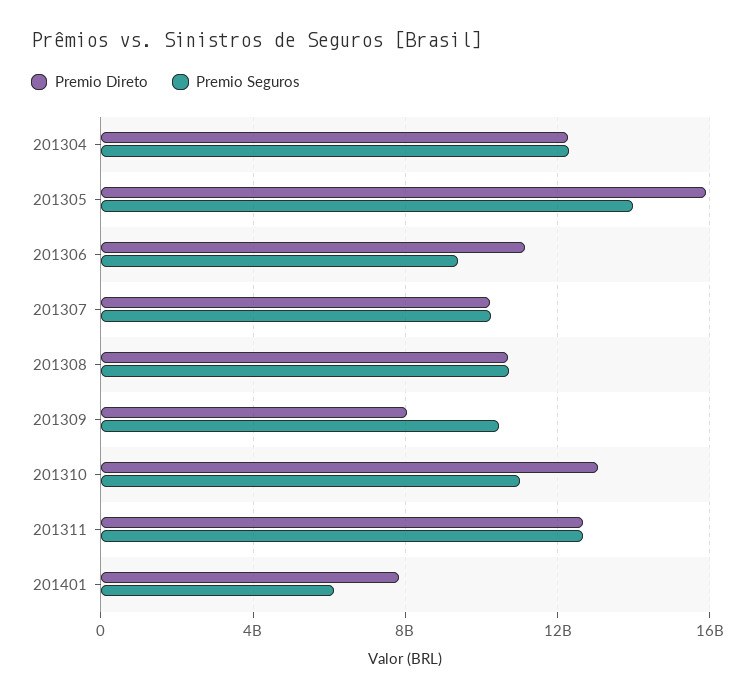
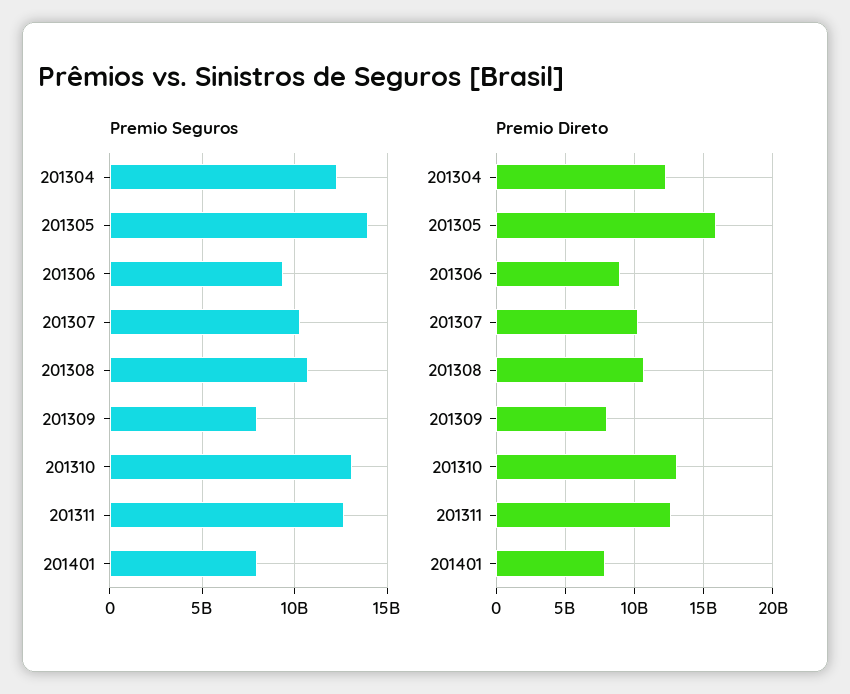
  {
    "Premio Direto": {
      "201304": 12500000000,
      "201305": 16000000000,
-     "201306": 11000000000,
+     "201306": 9000000000,
      "201307": 10000000000,
      "201308": 10500000000,
      "201309": 8000000000,
      "201310": 13000000000,
      "201311": 12500000000,
      "201401": 8000000000
    },
    "Premio Seguros": {
      "201304": 12500000000,
      "201305": 14000000000,
      "201306": 9500000000,
      "201307": 10500000000,
      "201308": 10500000000,
-     "201309": 10500000000,
+     "201309": 8000000000,
-     "201310": 11000000000,
+     "201310": 13000000000,
      "201311": 12500000000,
-     "201401": 6000000000
+     "201401": 8000000000
    }
  }

